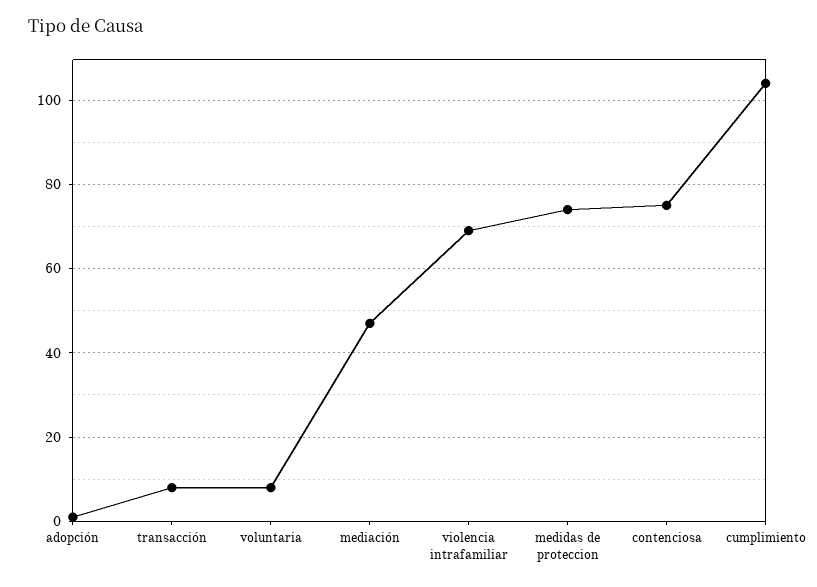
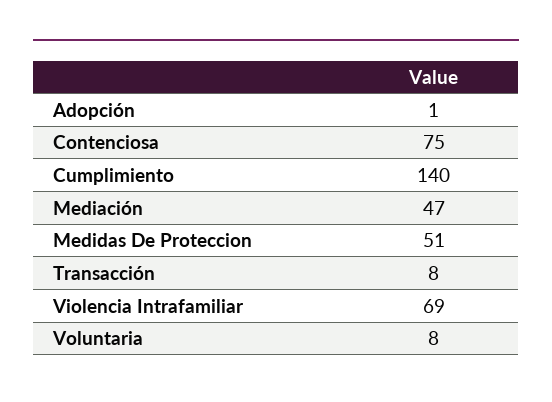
  {
    "adopción": 1,
    "transacción": 8,
    "voluntaria": 8,
    "mediación": 47,
    "violencia intrafamiliar": 69,
-   "medidas de proteccion": 75,
+   "medidas de proteccion": 51,
    "contenciosa": 75,
-   "cumplimiento": 105
+   "cumplimiento": 140
  }

